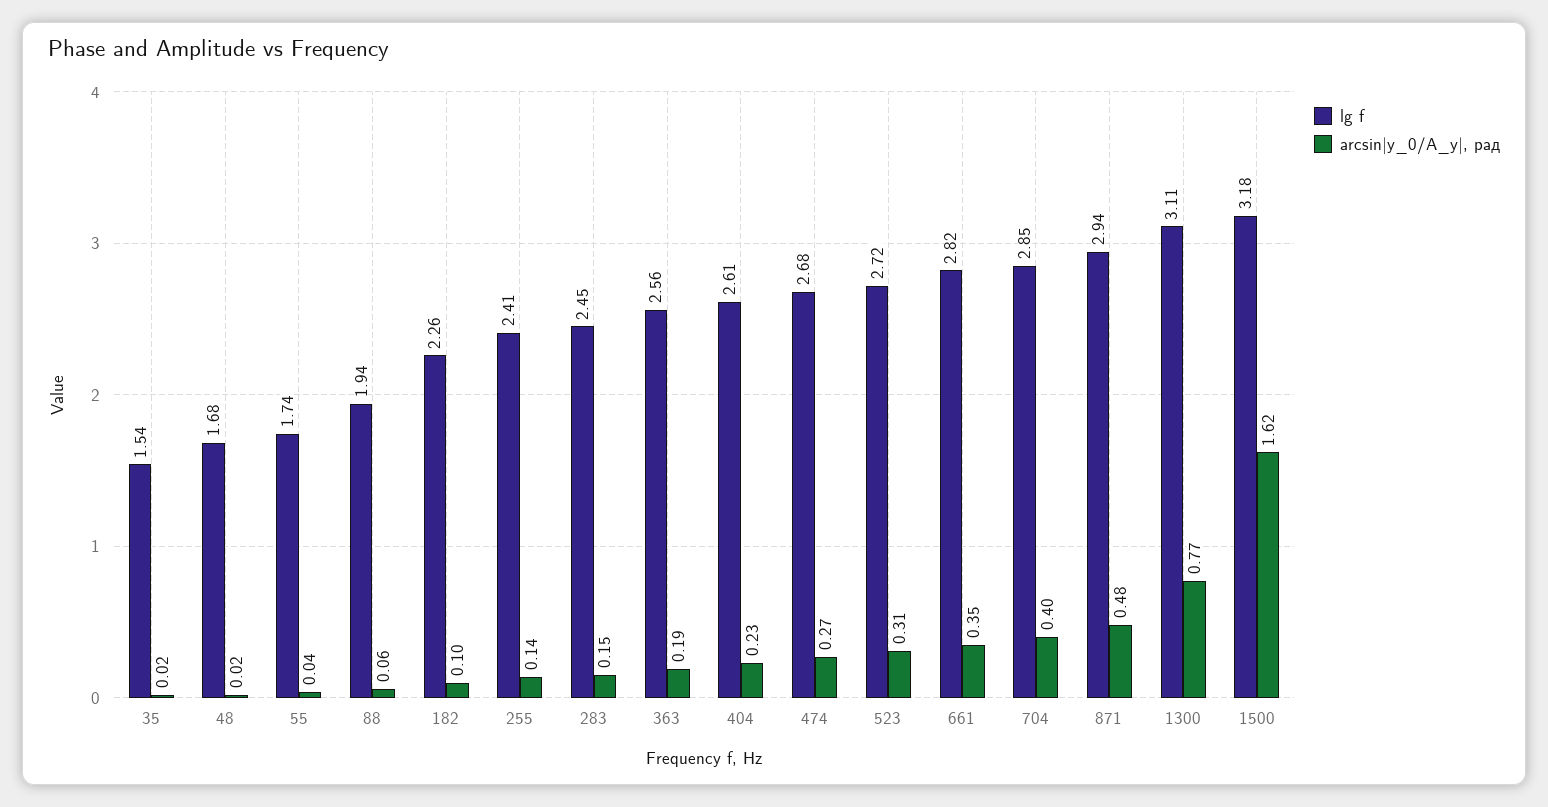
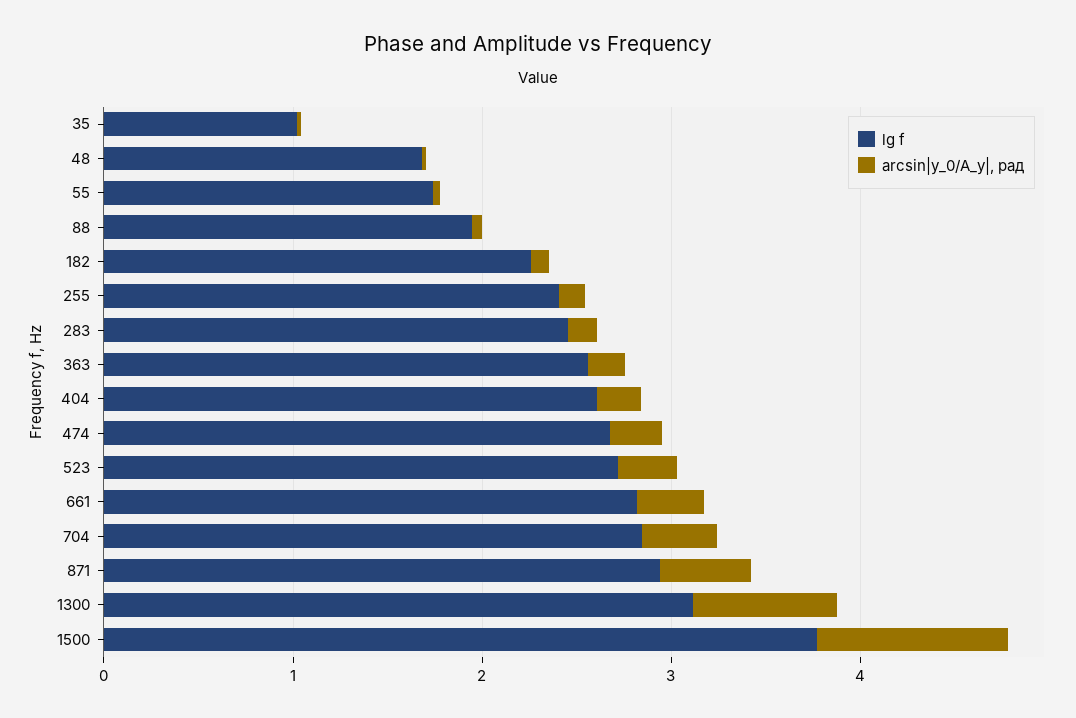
  {
    "lg f": {
-     "35": 1.54,
+     "35": 1,
      "48": 1.68,
      "55": 1.74,
      "88": 1.94,
      "182": 2.26,
      "255": 2.41,
      "283": 2.45,
      "363": 2.56,
      "404": 2.61,
      "474": 2.68,
      "523": 2.72,
      "661": 2.82,
      "704": 2.85,
      "871": 2.94,
      "1300": 3.11,
-     "1500": 3.18
+     "1500": 3.8
    },
    "arcsin|y_0/A_y|, рад": {
      "35": 0.02,
      "48": 0.02,
      "55": 0.04,
      "88": 0.06,
      "182": 0.1,
      "255": 0.14,
      "283": 0.15,
      "363": 0.19,
      "404": 0.23,
      "474": 0.27,
      "523": 0.31,
      "661": 0.35,
      "704": 0.4,
      "871": 0.48,
      "1300": 0.77,
-     "1500": 1.62
+     "1500": 1
    }
  }

